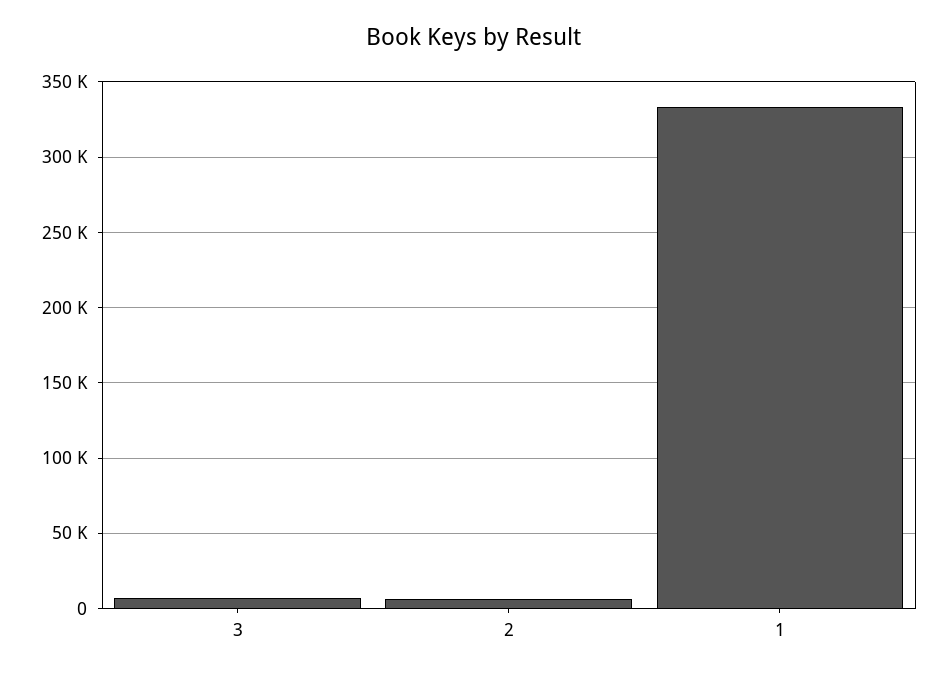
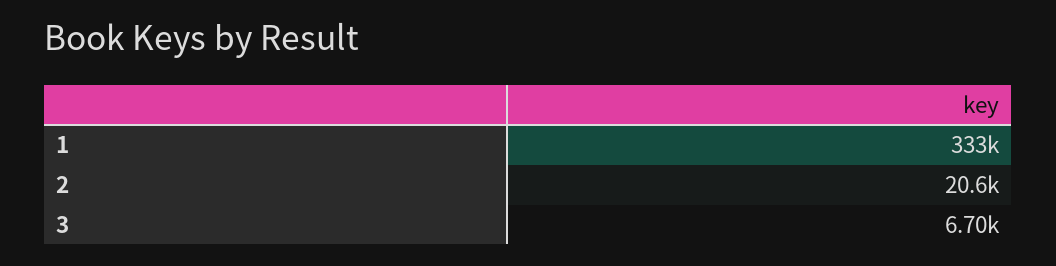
  {
    "3": 6700,
-   "2": 5000,
+   "2": 20600,
    "1": 333000
  }

